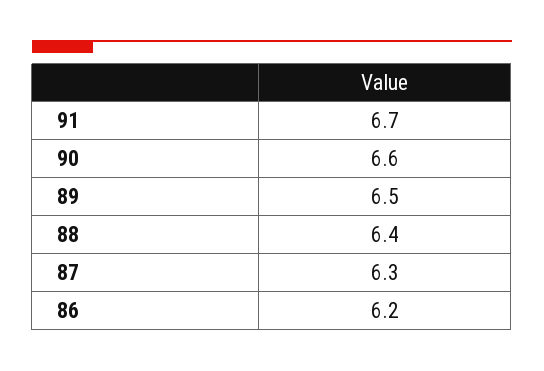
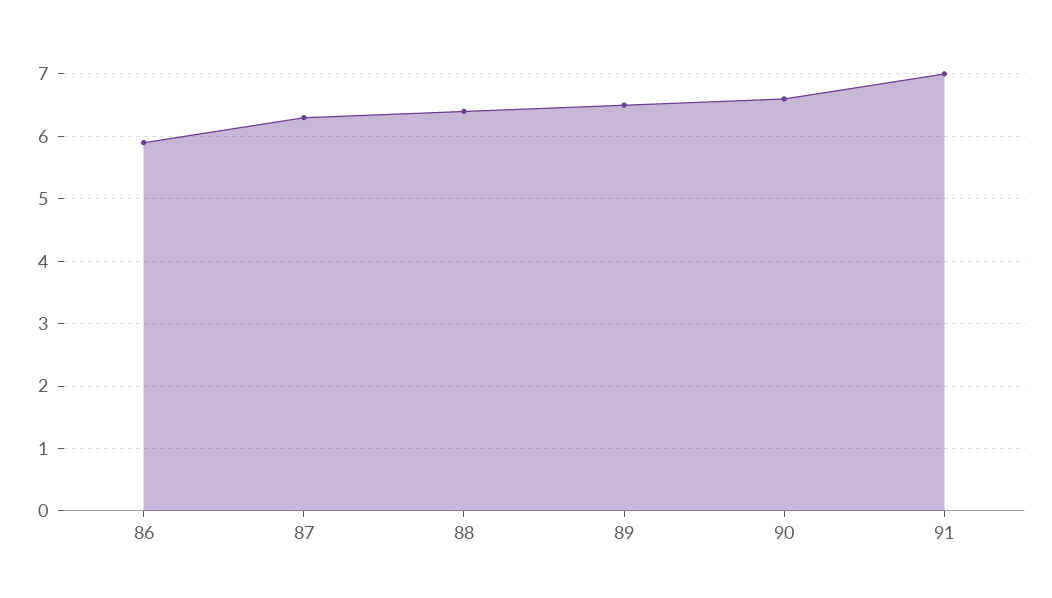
  {
-   "91": 6.7,
+   "91": 7,
    "90": 6.6,
    "89": 6.5,
    "88": 6.4,
    "87": 6.3,
-   "86": 6.2
+   "86": 5.9
  }

